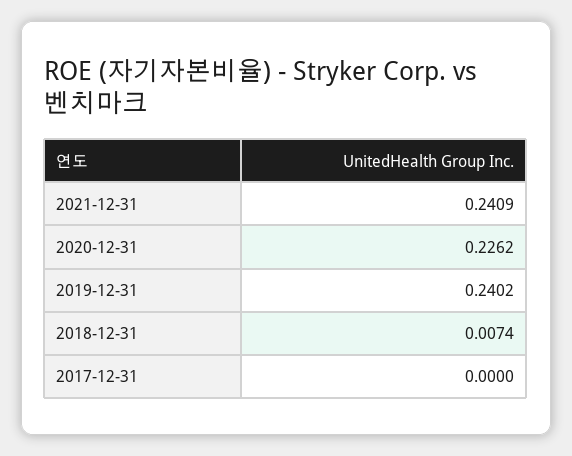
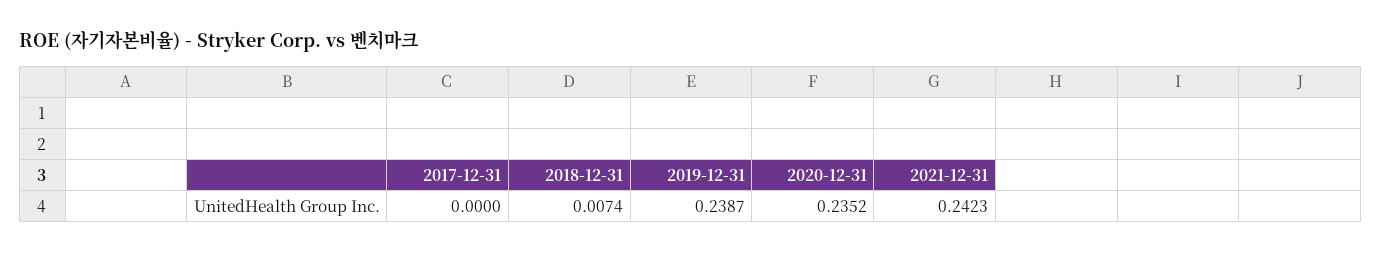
  {
-   "2021-12-31": 0.2409,
+   "2021-12-31": 0.2423,
-   "2020-12-31": 0.2262,
+   "2020-12-31": 0.2352,
-   "2019-12-31": 0.2402,
+   "2019-12-31": 0.2387,
    "2018-12-31": 0.0074,
    "2017-12-31": 0
  }

